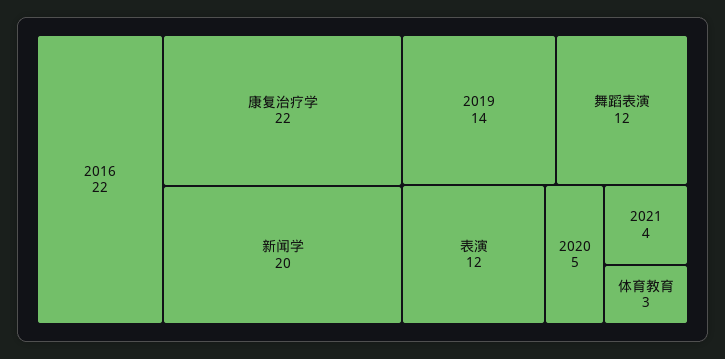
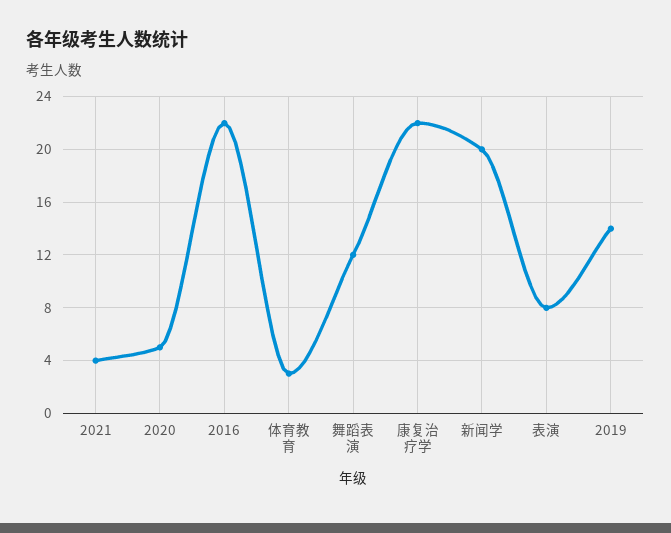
  {
    "2016": 22,
    "康复治疗学": 22,
    "新闻学": 20,
    "2019": 14,
    "舞蹈表演": 12,
-   "表演": 12,
+   "表演": 8,
    "2020": 5,
    "2021": 4,
    "体育教育": 3
  }

